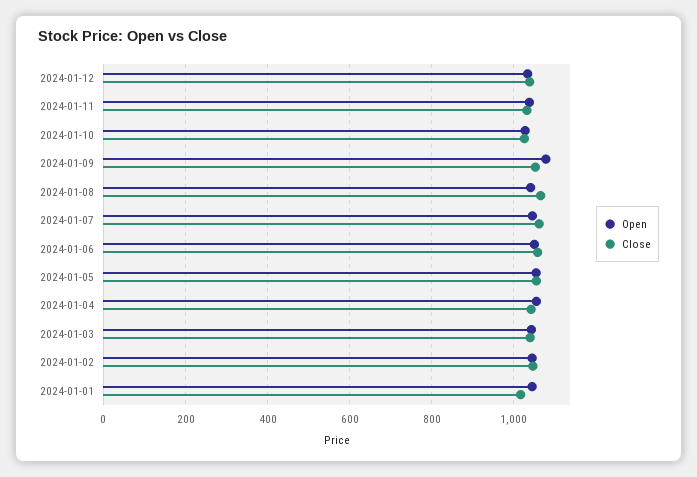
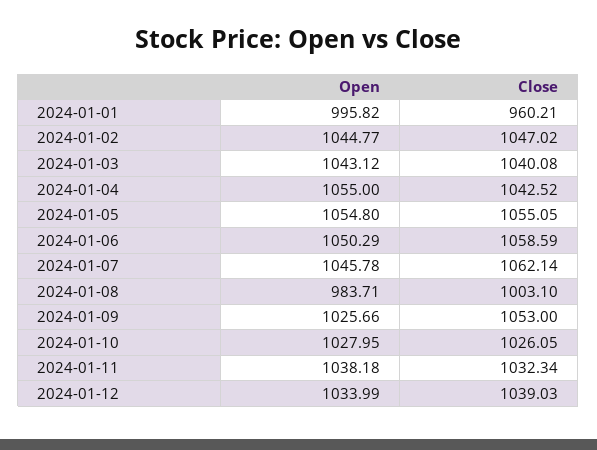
  {
    "Open": {
      "2024-01-12": 1033.99,
      "2024-01-11": 1038.18,
      "2024-01-10": 1027.95,
-     "2024-01-09": 1080,
+     "2024-01-09": 1025.66,
-     "2024-01-08": 1040,
+     "2024-01-08": 983.71,
      "2024-01-07": 1045.78,
      "2024-01-06": 1050.29,
      "2024-01-05": 1054.8,
      "2024-01-04": 1055,
      "2024-01-03": 1043.12,
      "2024-01-02": 1044.77,
-     "2024-01-01": 1040
+     "2024-01-01": 995.82
    },
    "Close": {
      "2024-01-12": 1039.03,
      "2024-01-11": 1032.34,
      "2024-01-10": 1026.05,
      "2024-01-09": 1053,
-     "2024-01-08": 1060,
+     "2024-01-08": 1003.1,
      "2024-01-07": 1062.14,
      "2024-01-06": 1058.59,
      "2024-01-05": 1055.05,
      "2024-01-04": 1042.52,
      "2024-01-03": 1040.08,
      "2024-01-02": 1047.02,
-     "2024-01-01": 1020
+     "2024-01-01": 960.21
    }
  }

